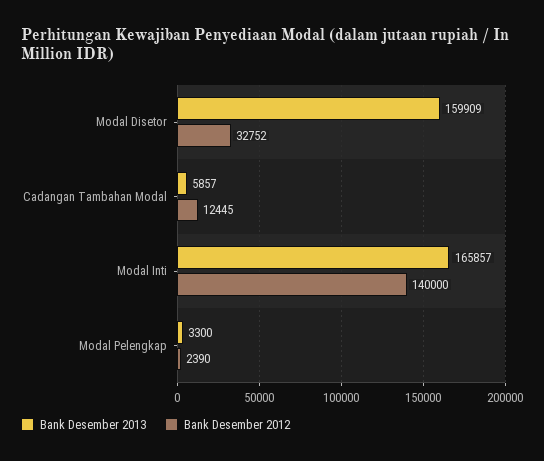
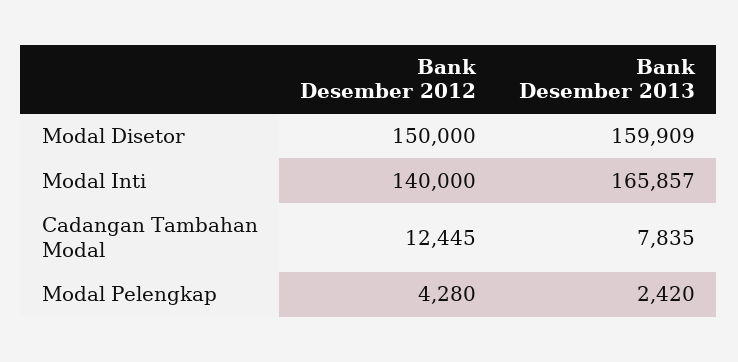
  {
    "Bank Desember 2013": {
      "Modal Disetor": 159909,
-     "Cadangan Tambahan Modal": 5857,
+     "Cadangan Tambahan Modal": 7835,
      "Modal Inti": 165857,
-     "Modal Pelengkap": 3300
+     "Modal Pelengkap": 2420
    },
    "Bank Desember 2012": {
-     "Modal Disetor": 32752,
+     "Modal Disetor": 150000,
      "Cadangan Tambahan Modal": 12445,
      "Modal Inti": 140000,
-     "Modal Pelengkap": 2390
+     "Modal Pelengkap": 4280
    }
  }

